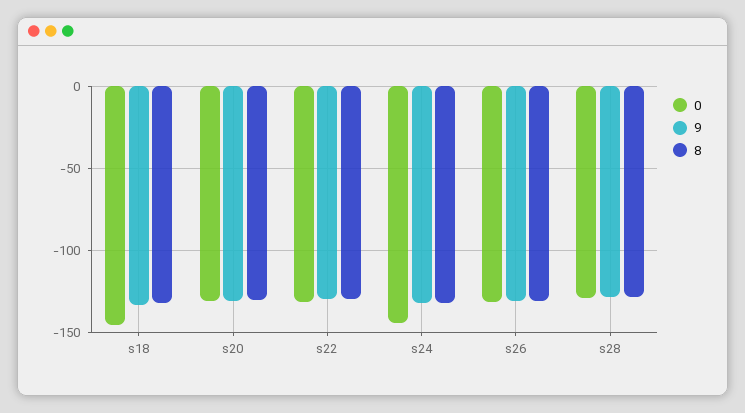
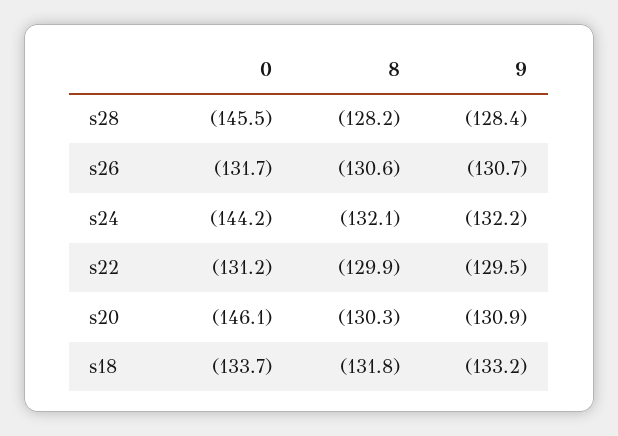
  {
    "0": {
-     "s18": -145,
+     "s18": -133.7,
-     "s20": -130,
+     "s20": -146.1,
      "s22": -131.2,
      "s24": -144.2,
      "s26": -131.7,
-     "s28": -130
+     "s28": -145.5
    },
    "9": {
      "s18": -133.2,
      "s20": -130.9,
      "s22": -129.5,
      "s24": -132.2,
      "s26": -130.7,
      "s28": -128.4
    },
    "8": {
      "s18": -131.8,
      "s20": -130.3,
      "s22": -129.9,
      "s24": -132.1,
      "s26": -130.6,
      "s28": -128.2
    }
  }

